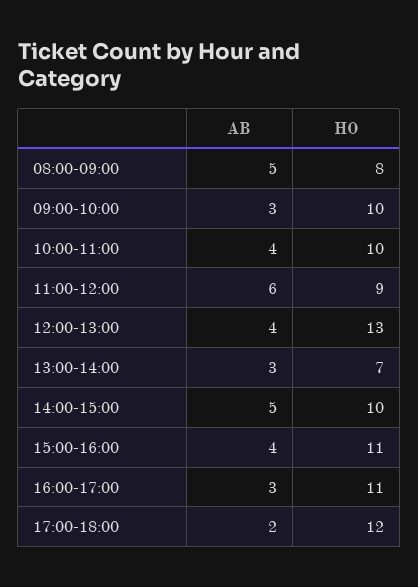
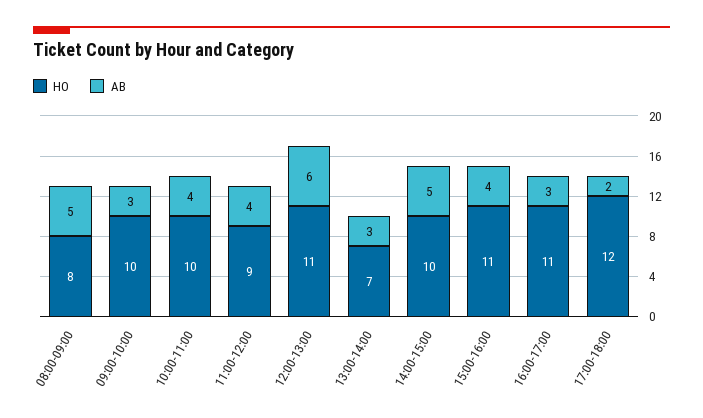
  {
    "AB": {
      "08:00-09:00": 5,
      "09:00-10:00": 3,
      "10:00-11:00": 4,
-     "11:00-12:00": 6,
+     "11:00-12:00": 4,
-     "12:00-13:00": 4,
+     "12:00-13:00": 6,
      "13:00-14:00": 3,
      "14:00-15:00": 5,
      "15:00-16:00": 4,
      "16:00-17:00": 3,
      "17:00-18:00": 2
    },
    "HO": {
      "08:00-09:00": 8,
      "09:00-10:00": 10,
      "10:00-11:00": 10,
      "11:00-12:00": 9,
-     "12:00-13:00": 13,
+     "12:00-13:00": 11,
      "13:00-14:00": 7,
      "14:00-15:00": 10,
      "15:00-16:00": 11,
      "16:00-17:00": 11,
      "17:00-18:00": 12
    }
  }

